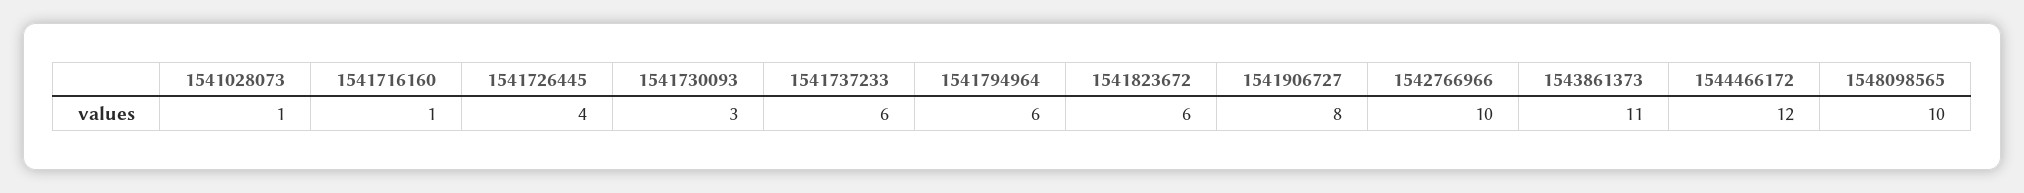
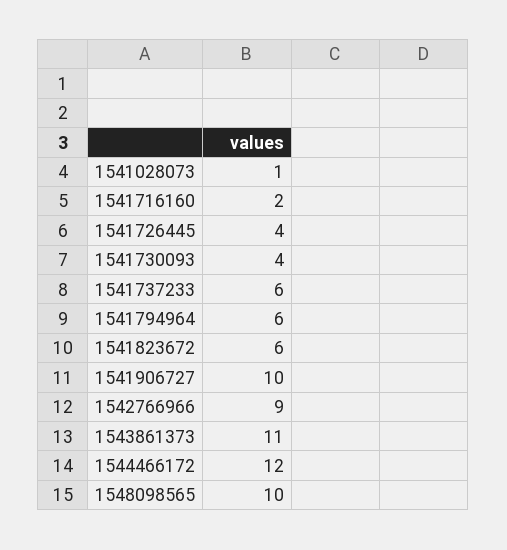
  {
    "1541028073": 1,
-   "1541716160": 1,
+   "1541716160": 2,
    "1541726445": 4,
-   "1541730093": 3,
+   "1541730093": 4,
    "1541737233": 6,
    "1541794964": 6,
    "1541823672": 6,
-   "1541906727": 8,
+   "1541906727": 10,
-   "1542766966": 10,
+   "1542766966": 9,
    "1543861373": 11,
    "1544466172": 12,
    "1548098565": 10
  }

